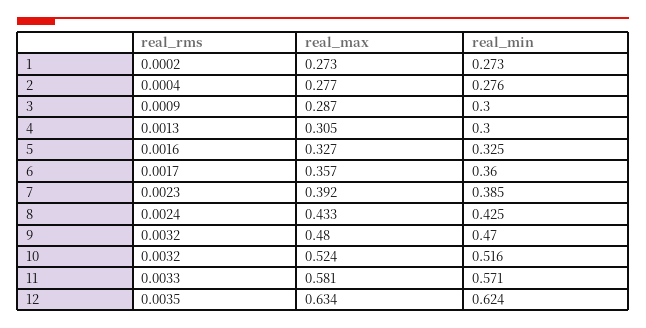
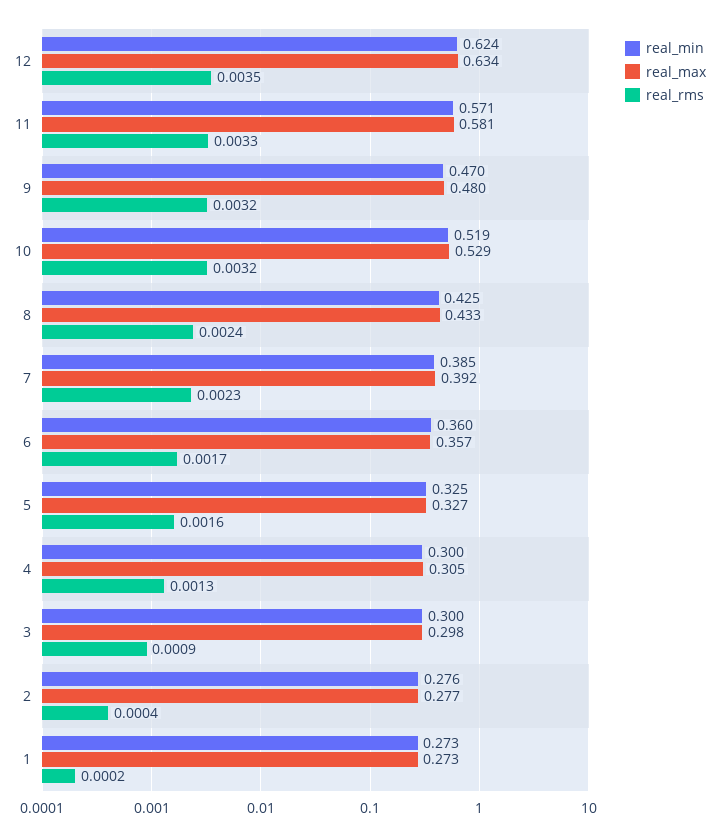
  {
    "real_rms": {
      "1": 0.0002,
      "2": 0.0004,
      "3": 0.0009,
      "4": 0.0013,
      "5": 0.0016,
      "6": 0.0017,
      "7": 0.0023,
      "8": 0.0024,
      "9": 0.0032,
      "10": 0.0032,
      "11": 0.0033,
      "12": 0.0035
    },
    "real_max": {
      "1": 0.273,
      "2": 0.277,
-     "3": 0.287,
+     "3": 0.298,
      "4": 0.305,
      "5": 0.327,
      "6": 0.357,
      "7": 0.392,
      "8": 0.433,
      "9": 0.48,
-     "10": 0.524,
+     "10": 0.529,
      "11": 0.581,
      "12": 0.634
    },
    "real_min": {
      "1": 0.273,
      "2": 0.276,
      "3": 0.3,
      "4": 0.3,
      "5": 0.325,
      "6": 0.36,
      "7": 0.385,
      "8": 0.425,
      "9": 0.47,
-     "10": 0.516,
+     "10": 0.519,
      "11": 0.571,
      "12": 0.624
    }
  }

